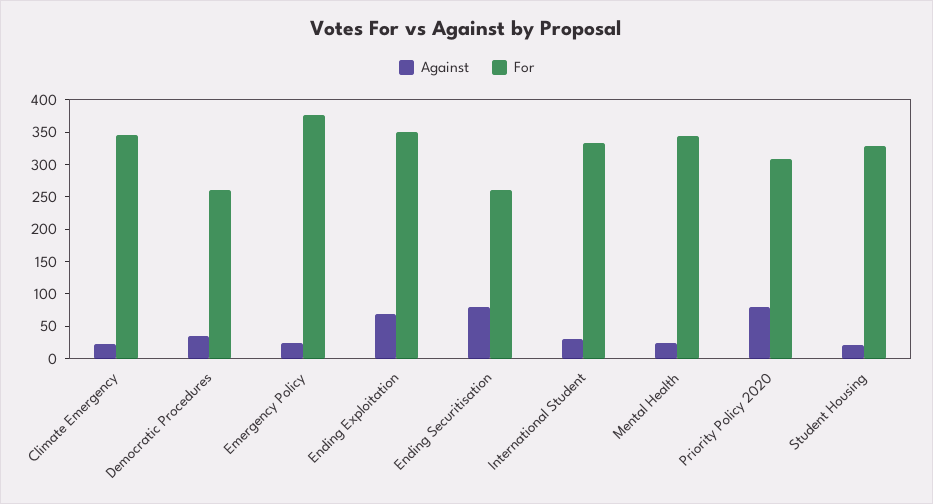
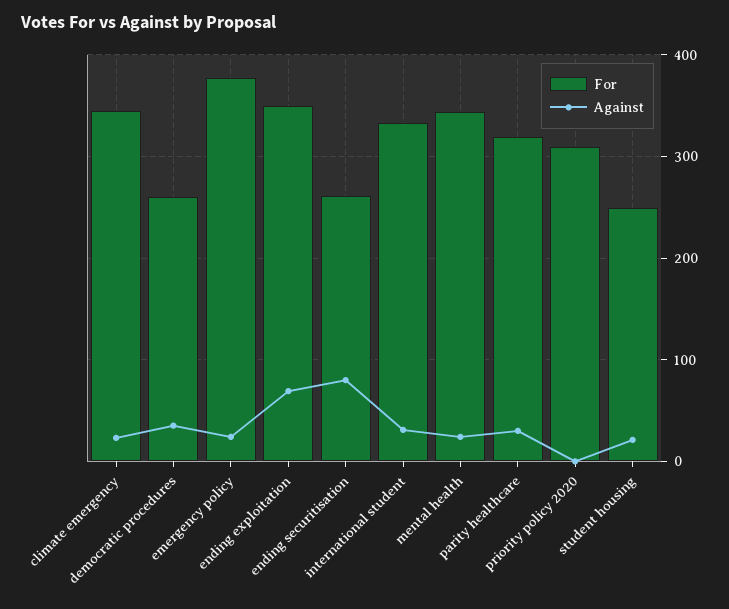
  {
    "Against": {
      "Climate Emergency": 20,
      "Democratic Procedures": 40,
      "Emergency Policy": 20,
      "Ending Exploitation": 70,
      "Ending Securitisation": 80,
      "International Student": 30,
      "Mental Health": 20,
-     "Priority Policy 2020": 75,
+     "Priority Policy 2020": 0,
-     "Student Housing": 20
+     "Student Housing": 20,
+     "parity healthcare": 30
    },
    "For": {
      "Climate Emergency": 350,
      "Democratic Procedures": 260,
      "Emergency Policy": 380,
      "Ending Exploitation": 350,
      "Ending Securitisation": 260,
      "International Student": 330,
      "Mental Health": 340,
      "Priority Policy 2020": 310,
-     "Student Housing": 325
+     "Student Housing": 250,
+     "parity healthcare": 320
    }
  }

